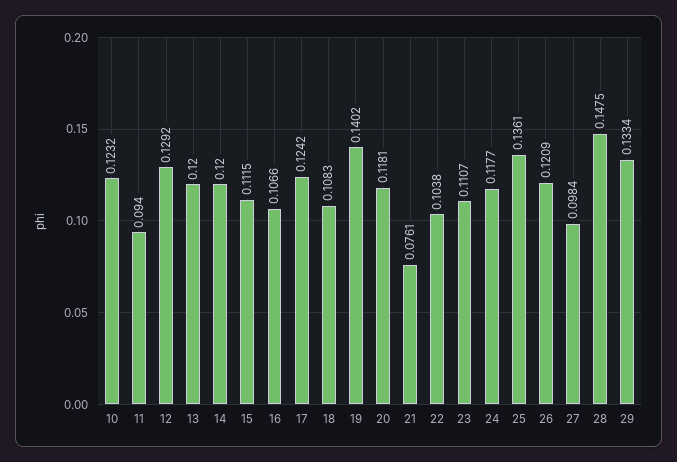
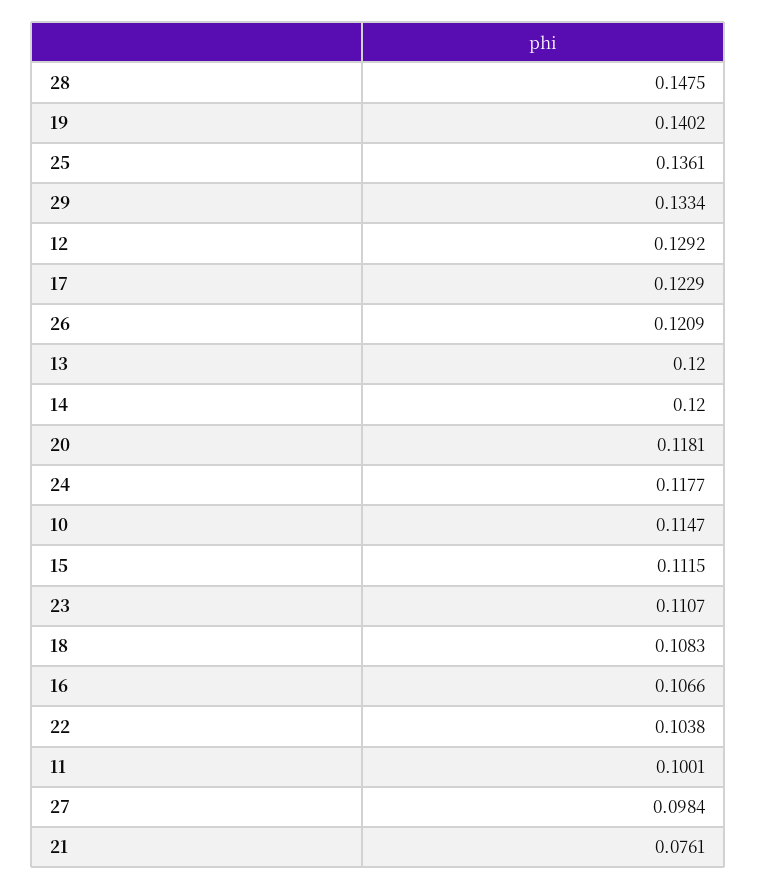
  {
-   "10": 0.1232,
+   "10": 0.1147,
-   "11": 0.094,
+   "11": 0.1001,
    "12": 0.1292,
    "13": 0.12,
    "14": 0.12,
    "15": 0.1115,
    "16": 0.1066,
-   "17": 0.1242,
+   "17": 0.1229,
    "18": 0.1083,
    "19": 0.1402,
    "20": 0.1181,
    "21": 0.0761,
    "22": 0.1038,
    "23": 0.1107,
    "24": 0.1177,
    "25": 0.1361,
    "26": 0.1209,
    "27": 0.0984,
    "28": 0.1475,
    "29": 0.1334
  }

